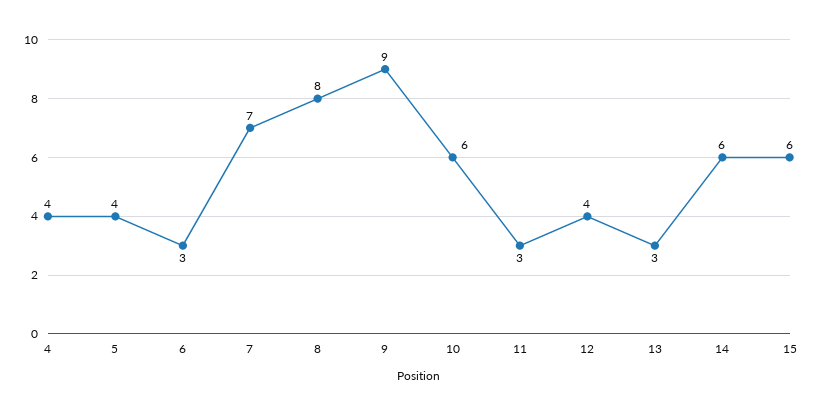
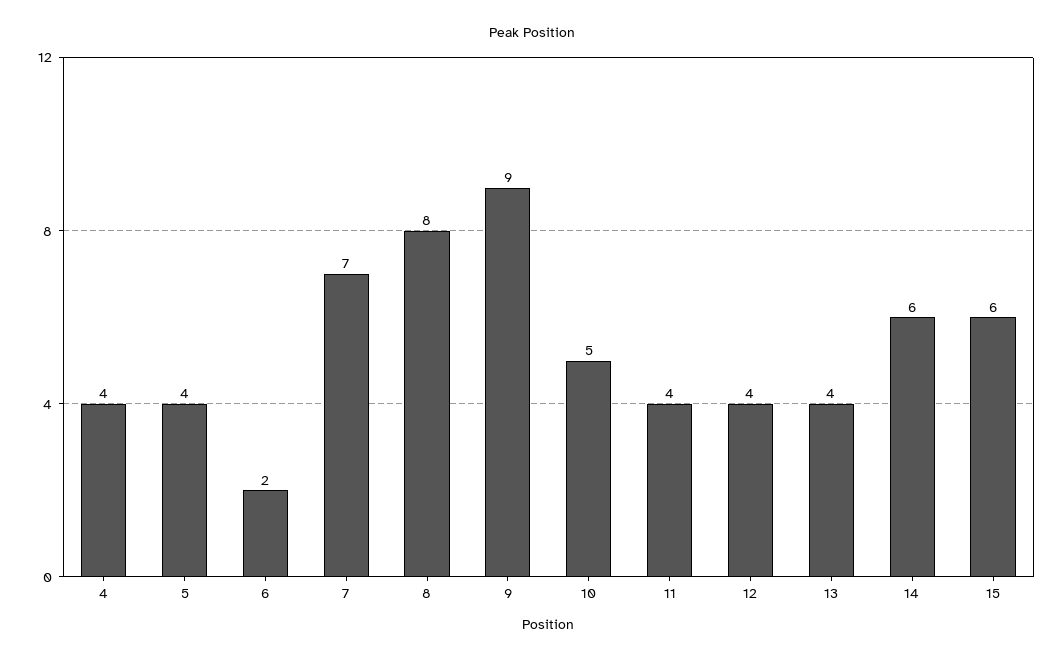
  {
    "4": 4,
    "5": 4,
-   "6": 3,
+   "6": 2,
    "7": 7,
    "8": 8,
    "9": 9,
-   "10": 6,
+   "10": 5,
-   "11": 3,
+   "11": 4,
    "12": 4,
-   "13": 3,
+   "13": 4,
    "14": 6,
    "15": 6
  }

